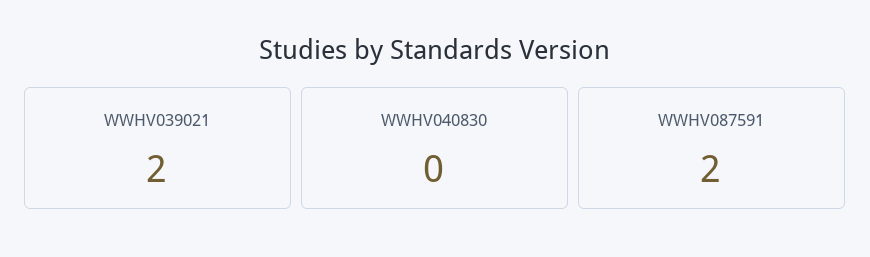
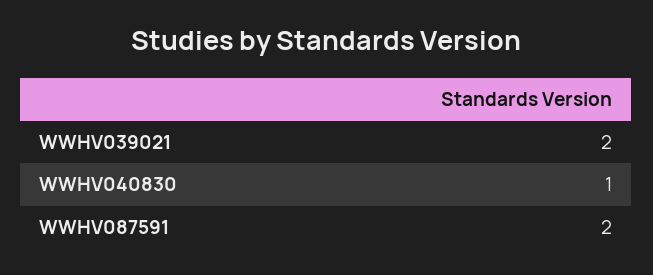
  {
    "WWHV039021": 2,
-   "WWHV040830": 0,
+   "WWHV040830": 1,
    "WWHV087591": 2
  }

